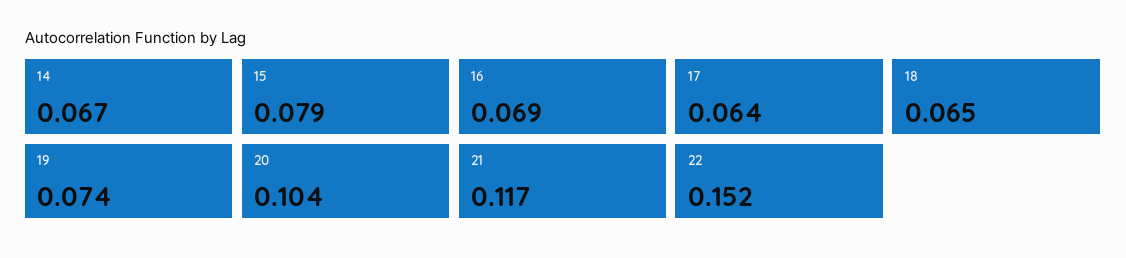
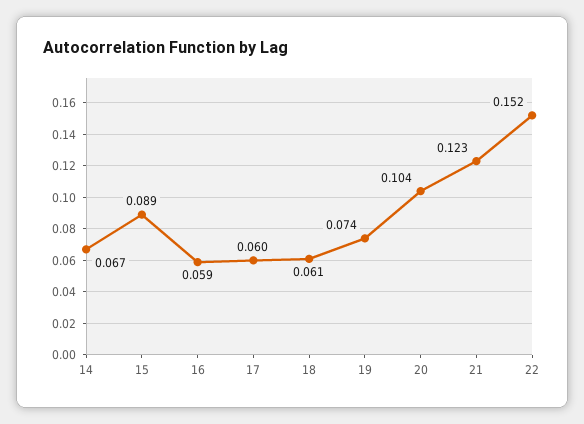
  {
    "14": 0.067,
-   "15": 0.079,
+   "15": 0.089,
-   "16": 0.069,
+   "16": 0.059,
-   "17": 0.064,
+   "17": 0.06,
-   "18": 0.065,
+   "18": 0.061,
    "19": 0.074,
    "20": 0.104,
-   "21": 0.117,
+   "21": 0.123,
    "22": 0.152
  }

